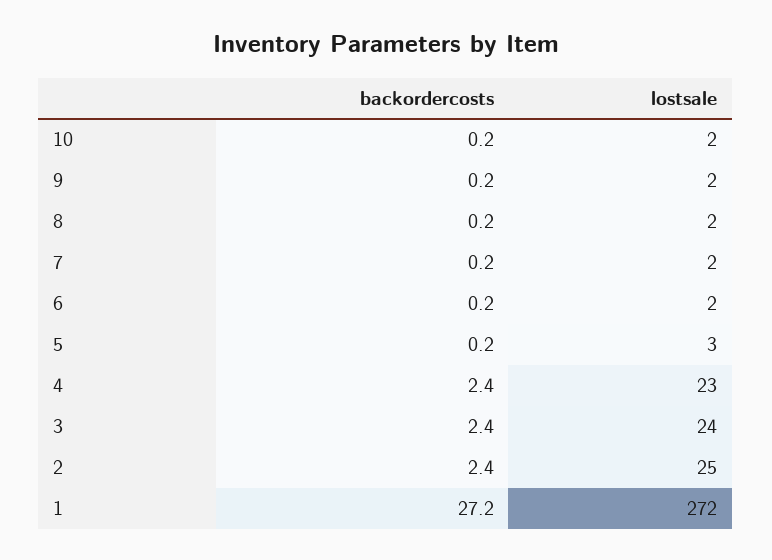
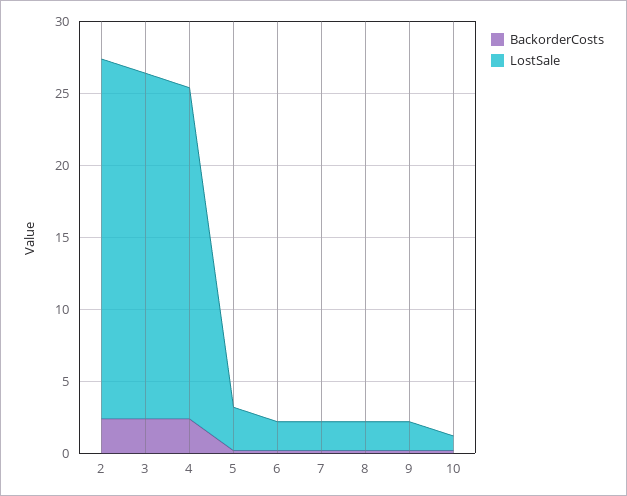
  {
    "backordercosts": {
      "10": 0.2,
      "9": 0.2,
      "8": 0.2,
      "7": 0.2,
      "6": 0.2,
      "5": 0.2,
      "4": 2.4,
      "3": 2.4,
-     "2": 2.4,
+     "2": 2.4
-     "1": 27.2
    },
    "lostsale": {
-     "10": 2,
+     "10": 1,
      "9": 2,
      "8": 2,
      "7": 2,
      "6": 2,
      "5": 3,
      "4": 23,
      "3": 24,
-     "2": 25,
+     "2": 25
-     "1": 272
    }
  }

